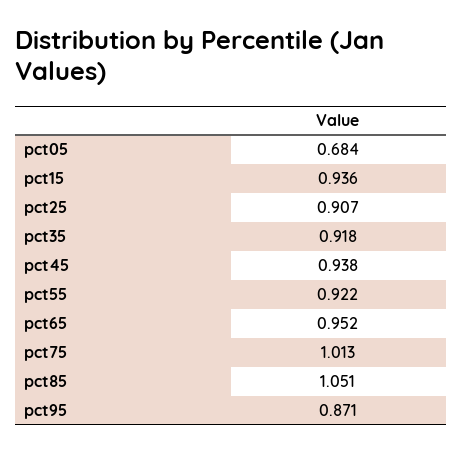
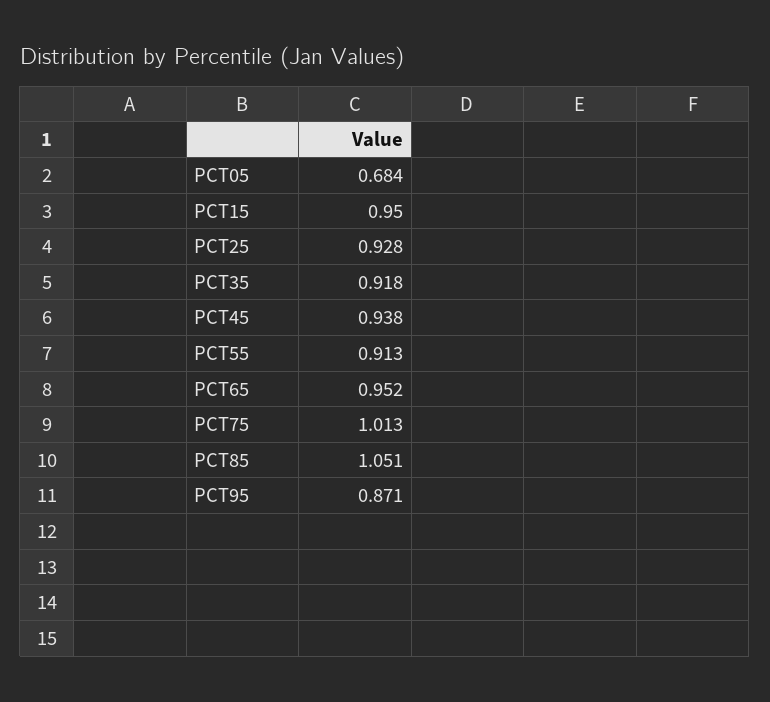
  {
    "pct05": 0.684,
-   "pct15": 0.936,
+   "pct15": 0.95,
-   "pct25": 0.907,
+   "pct25": 0.928,
    "pct35": 0.918,
    "pct45": 0.938,
-   "pct55": 0.922,
+   "pct55": 0.913,
    "pct65": 0.952,
    "pct75": 1.013,
    "pct85": 1.051,
    "pct95": 0.871
  }

